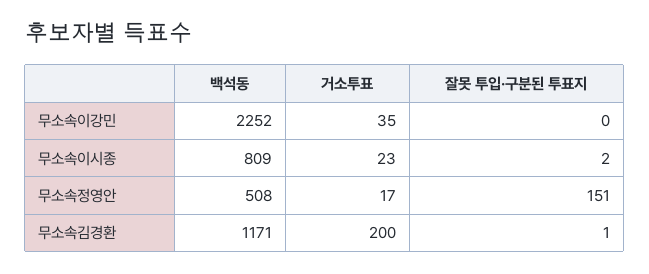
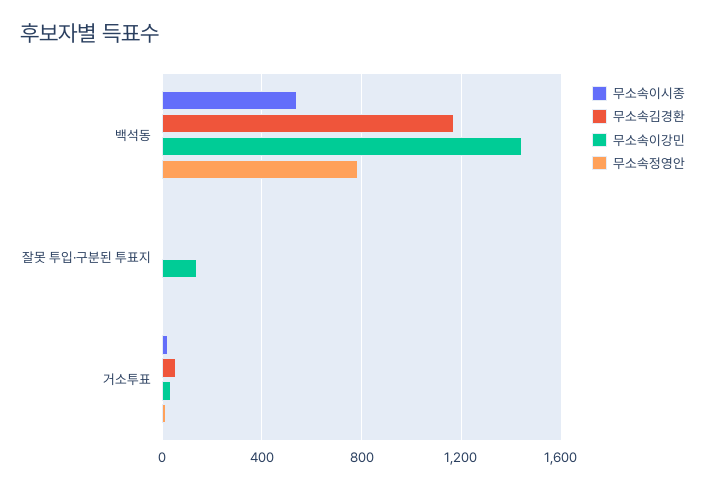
  {
    "무소속이강민": {
-     "백석동": 2252,
+     "백석동": 1450,
      "거소투표": 35,
-     "잘못 투입·구분된 투표지": 0
+     "잘못 투입·구분된 투표지": 150
    },
    "무소속이시종": {
-     "백석동": 809,
+     "백석동": 550,
      "거소투표": 23,
      "잘못 투입·구분된 투표지": 2
    },
    "무소속정영안": {
-     "백석동": 508,
+     "백석동": 800,
      "거소투표": 17,
-     "잘못 투입·구분된 투표지": 151
+     "잘못 투입·구분된 투표지": 0
    },
    "무소속김경환": {
      "백석동": 1171,
-     "거소투표": 200,
+     "거소투표": 50,
      "잘못 투입·구분된 투표지": 1
    }
  }

